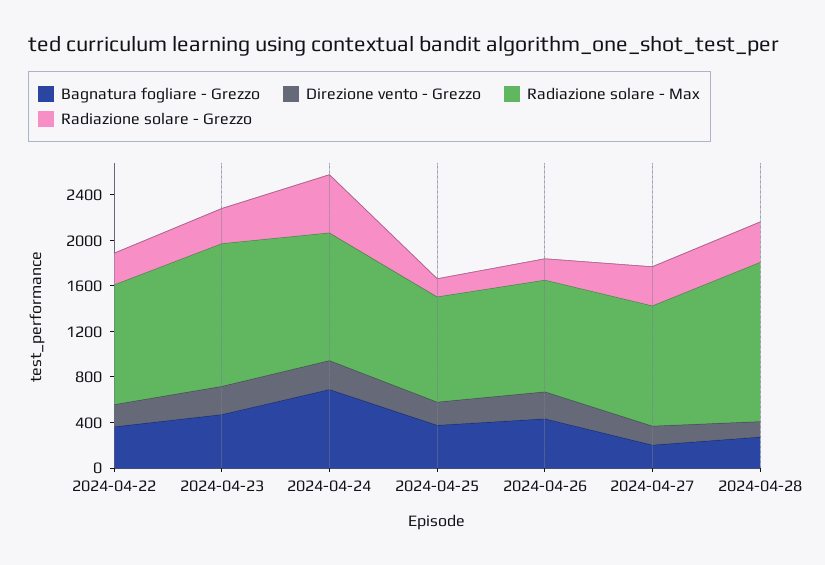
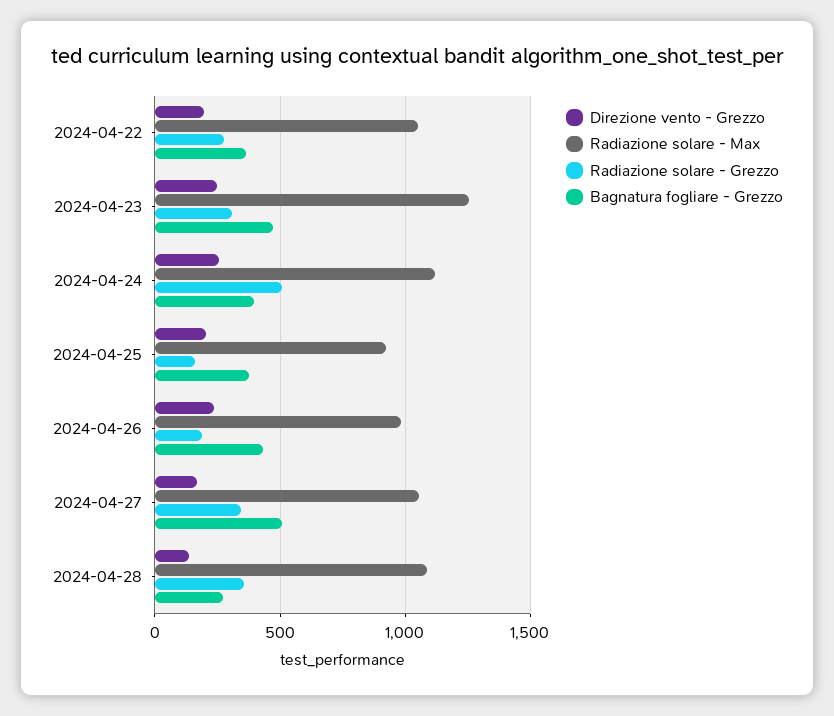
  {
    "Bagnatura fogliare - Grezzo": {
      "2024-04-22": 350,
      "2024-04-23": 450,
-     "2024-04-24": 700,
+     "2024-04-24": 400,
      "2024-04-25": 400,
      "2024-04-26": 450,
-     "2024-04-27": 200,
+     "2024-04-27": 500,
      "2024-04-28": 250
    },
    "Direzione vento - Grezzo": {
      "2024-04-22": 200,
      "2024-04-23": 250,
      "2024-04-24": 250,
      "2024-04-25": 200,
      "2024-04-26": 250,
      "2024-04-27": 150,
      "2024-04-28": 150
    },
    "Radiazione solare - Max": {
      "2024-04-22": 1050,
      "2024-04-23": 1250,
      "2024-04-24": 1100,
      "2024-04-25": 950,
      "2024-04-26": 1000,
      "2024-04-27": 1050,
-     "2024-04-28": 1400
+     "2024-04-28": 1100
    },
    "Radiazione solare - Grezzo": {
      "2024-04-22": 300,
      "2024-04-23": 300,
      "2024-04-24": 500,
      "2024-04-25": 150,
      "2024-04-26": 200,
      "2024-04-27": 350,
      "2024-04-28": 350
    }
  }

